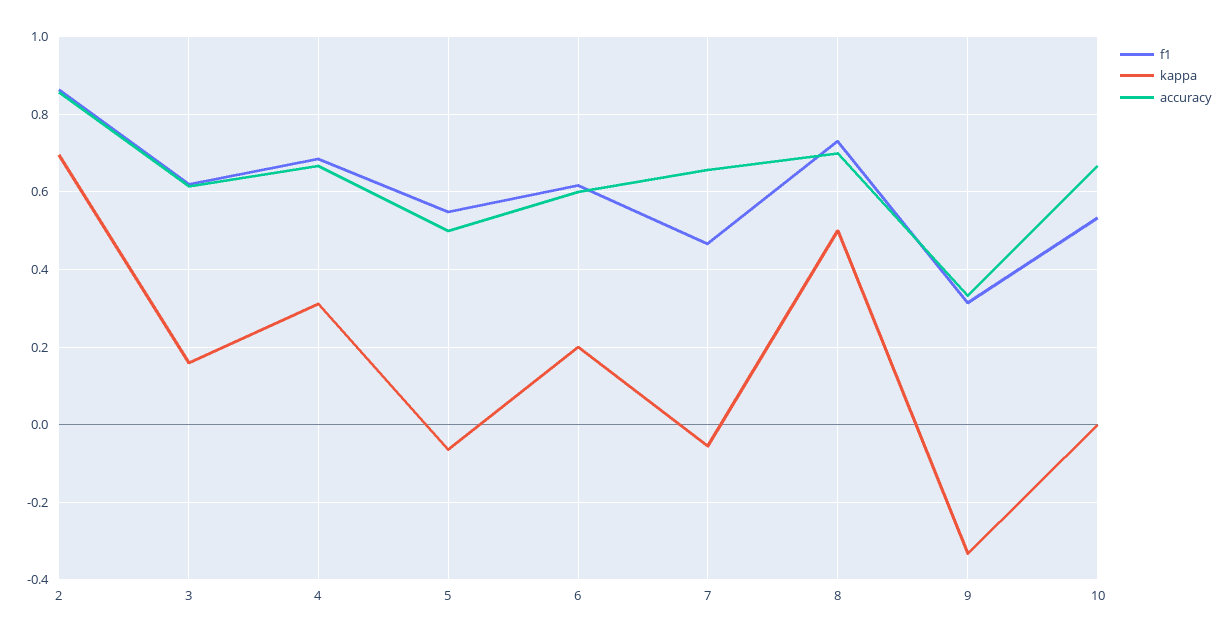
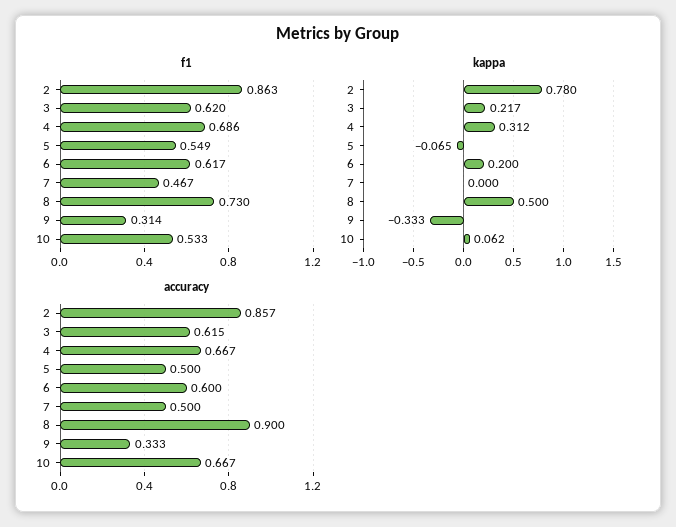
  {
    "f1": {
      "2": 0.863,
      "3": 0.62,
      "4": 0.686,
      "5": 0.549,
      "6": 0.617,
      "7": 0.467,
      "8": 0.73,
      "9": 0.314,
      "10": 0.533
    },
    "kappa": {
-     "2": 0.7,
+     "2": 0.78,
-     "3": 0.16,
+     "3": 0.217,
      "4": 0.312,
      "5": -0.065,
      "6": 0.2,
-     "7": -0.06,
+     "7": 0,
      "8": 0.5,
      "9": -0.333,
-     "10": 0
+     "10": 0.062
    },
    "accuracy": {
      "2": 0.857,
      "3": 0.615,
      "4": 0.667,
      "5": 0.5,
      "6": 0.6,
-     "7": 0.66,
+     "7": 0.5,
-     "8": 0.7,
+     "8": 0.9,
      "9": 0.333,
      "10": 0.667
    }
  }

